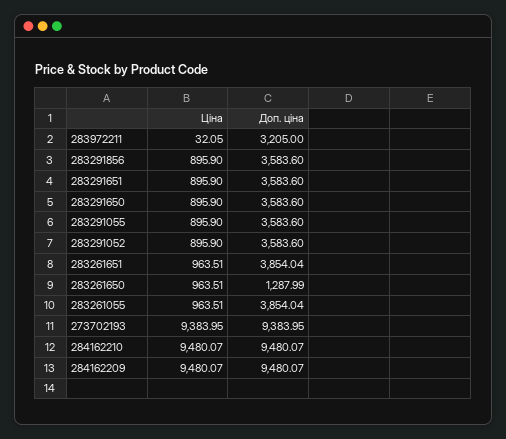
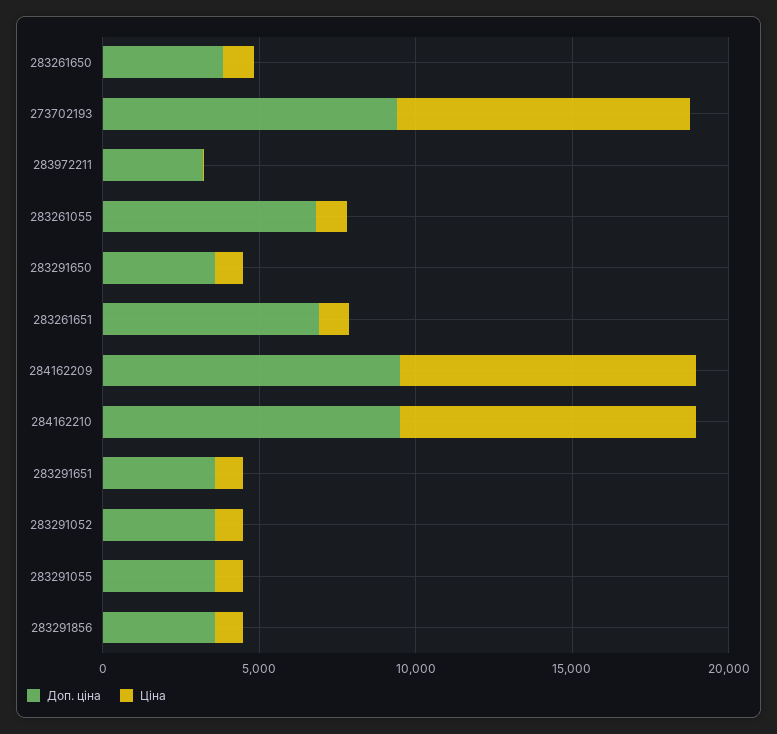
  {
    "Ціна": {
      "283972211": 32.05,
      "283291856": 895.9,
      "283291651": 895.9,
      "283291650": 895.9,
      "283291055": 895.9,
      "283291052": 895.9,
      "283261651": 963.51,
      "283261650": 963.51,
      "283261055": 963.51,
      "273702193": 9383.95,
      "284162210": 9480.07,
      "284162209": 9480.07
    },
    "Доп. ціна": {
      "283972211": 3205,
      "283291856": 3583.6,
      "283291651": 3583.6,
      "283291650": 3583.6,
      "283291055": 3583.6,
      "283291052": 3583.6,
-     "283261651": 3854.04,
+     "283261651": 7000,
-     "283261650": 1287.99,
+     "283261650": 4000,
-     "283261055": 3854.04,
+     "283261055": 7000,
      "273702193": 9383.95,
      "284162210": 9480.07,
      "284162209": 9480.07
    }
  }

